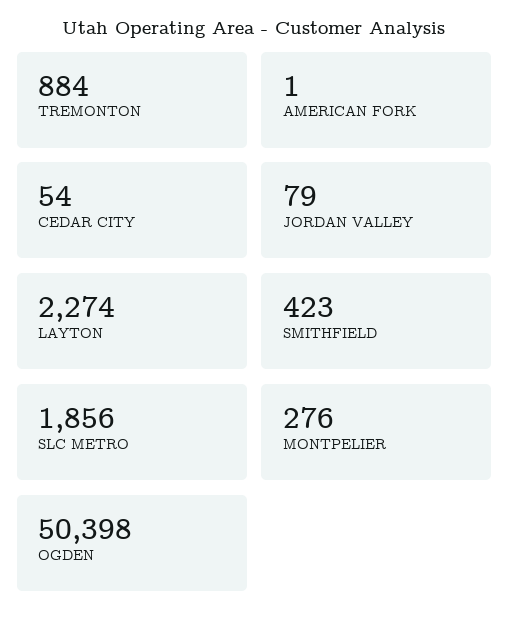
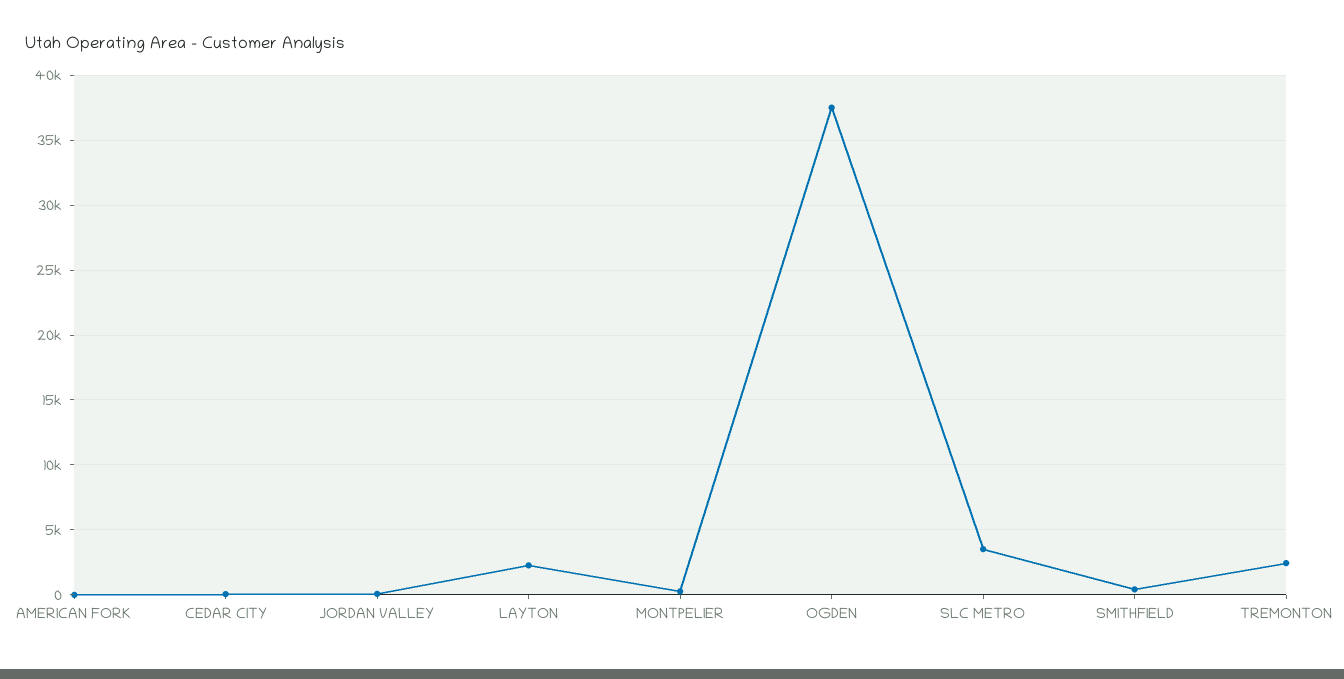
  {
-   "TREMONTON": 884,
+   "TREMONTON": 2500,
    "AMERICAN FORK": 1,
    "CEDAR CITY": 54,
    "JORDAN VALLEY": 79,
    "LAYTON": 2274,
    "SMITHFIELD": 423,
-   "SLC METRO": 1856,
+   "SLC METRO": 3500,
    "MONTPELIER": 276,
-   "OGDEN": 50398
+   "OGDEN": 37500
  }

